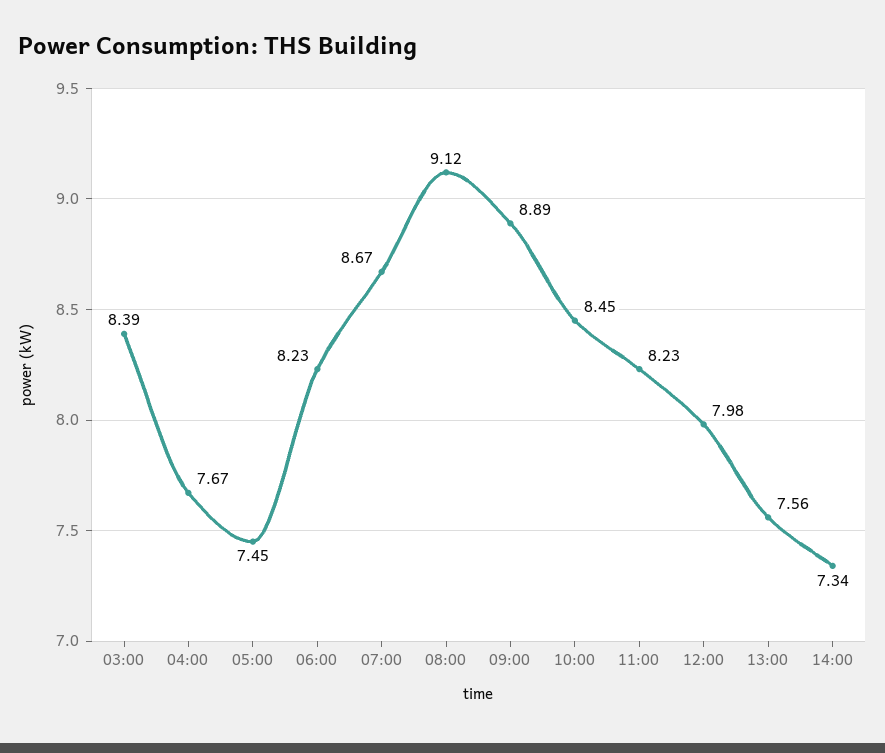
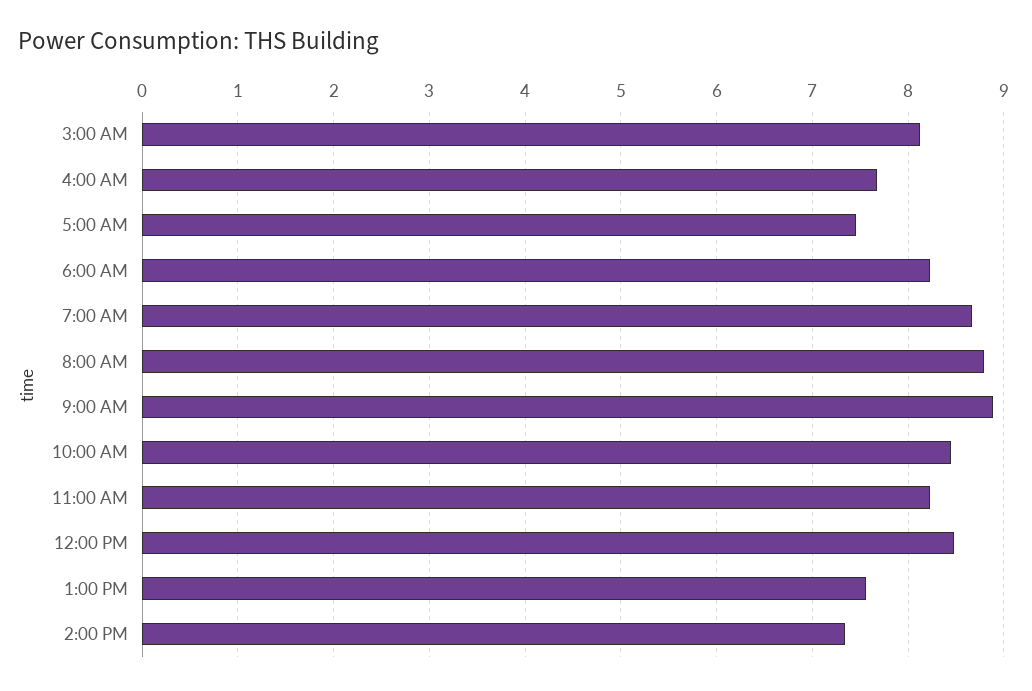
  {
-   "03:00": 8.39,
+   "03:00": 8.1,
    "04:00": 7.67,
    "05:00": 7.45,
    "06:00": 8.23,
    "07:00": 8.67,
-   "08:00": 9.12,
+   "08:00": 8.8,
    "09:00": 8.89,
    "10:00": 8.45,
    "11:00": 8.23,
-   "12:00": 7.98,
+   "12:00": 8.5,
    "13:00": 7.56,
    "14:00": 7.34
  }

